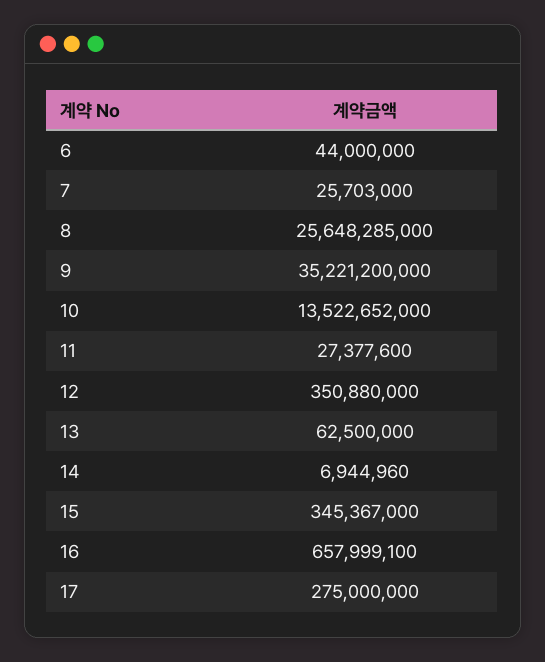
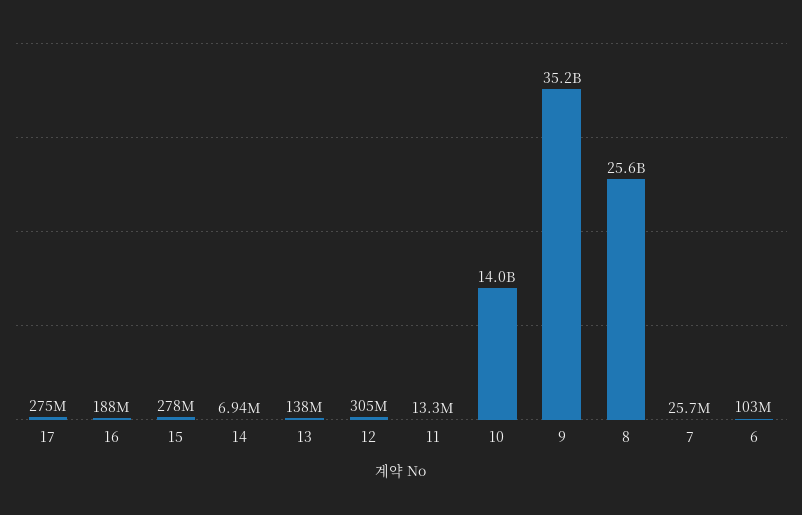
  {
-   "6": 44000000,
+   "6": 103000000,
    "7": 25703000,
    "8": 25648285000,
    "9": 35221200000,
-   "10": 13522652000,
+   "10": 14000000000,
-   "11": 27377600,
+   "11": 13300000,
-   "12": 350880000,
+   "12": 305000000,
-   "13": 62500000,
+   "13": 138000000,
    "14": 6944960,
-   "15": 345367000,
+   "15": 278000000,
-   "16": 657999100,
+   "16": 188000000,
    "17": 275000000
  }

